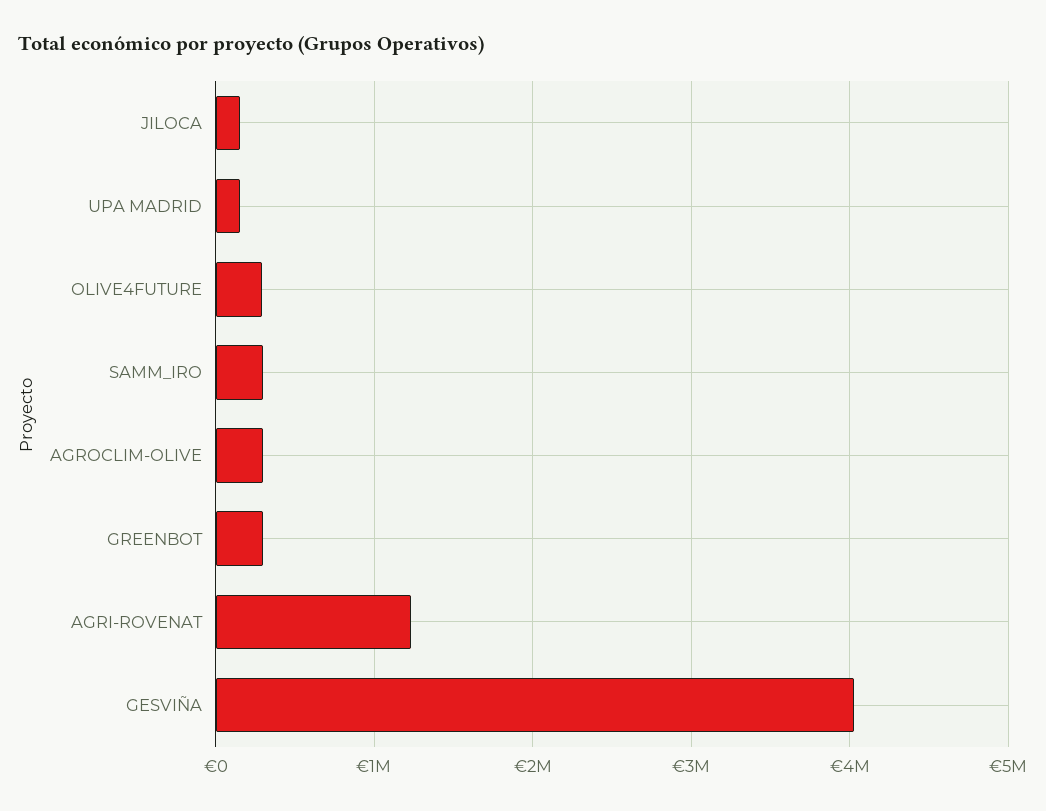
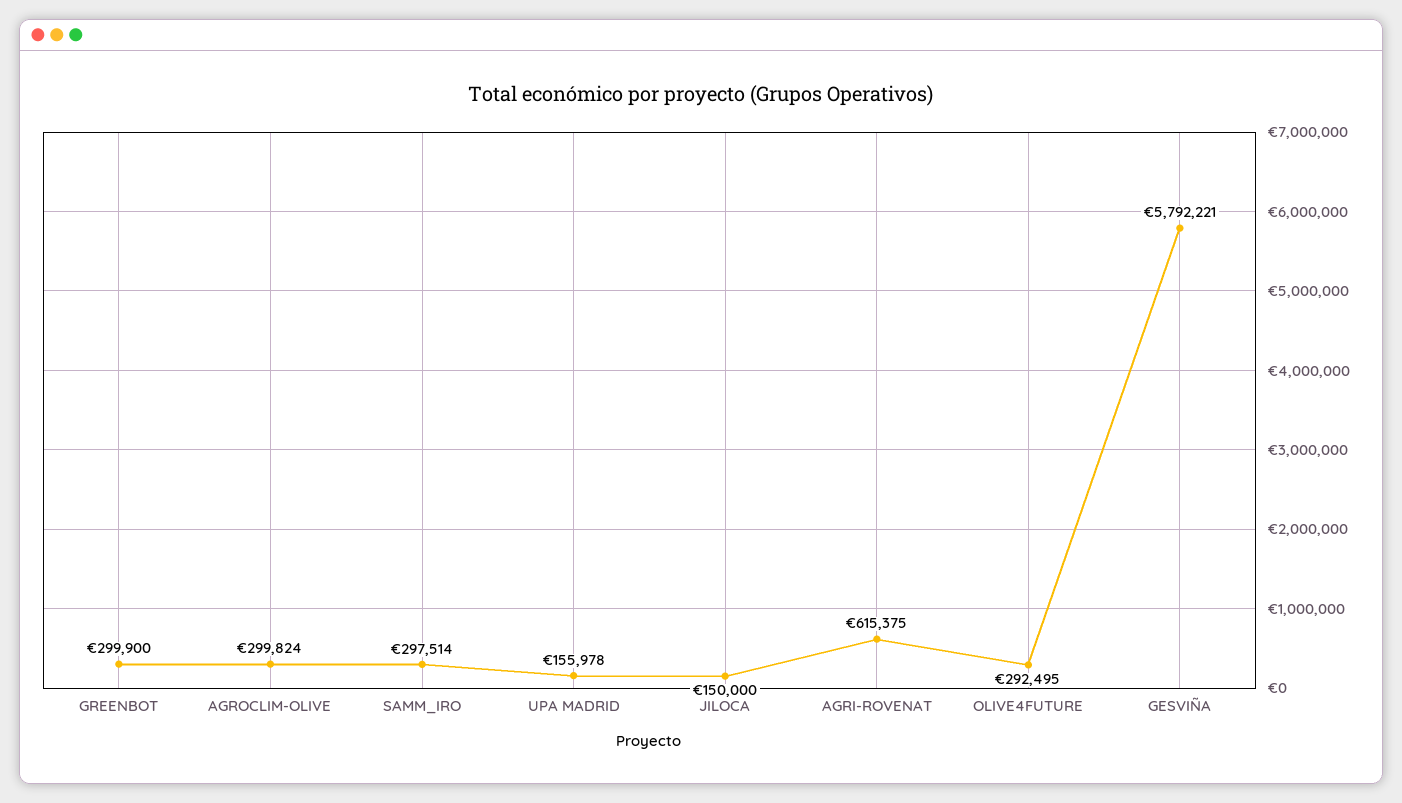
  {
    "JILOCA": 150000,
    "UPA MADRID": 155978,
    "OLIVE4FUTURE": 292495,
    "SAMM_IRO": 297514,
    "AGROCLIM-OLIVE": 299824,
    "GREENBOT": 299900,
-   "AGRI-ROVENAT": 1200000,
+   "AGRI-ROVENAT": 615375,
-   "GESVIÑA": 4000000
+   "GESVIÑA": 5792221
  }

